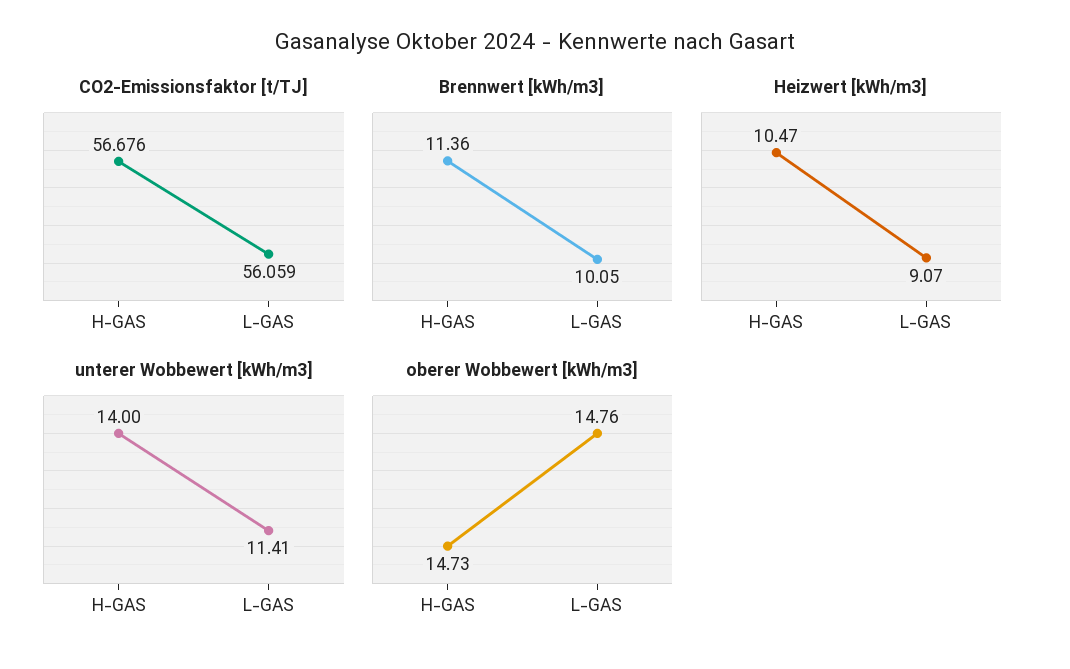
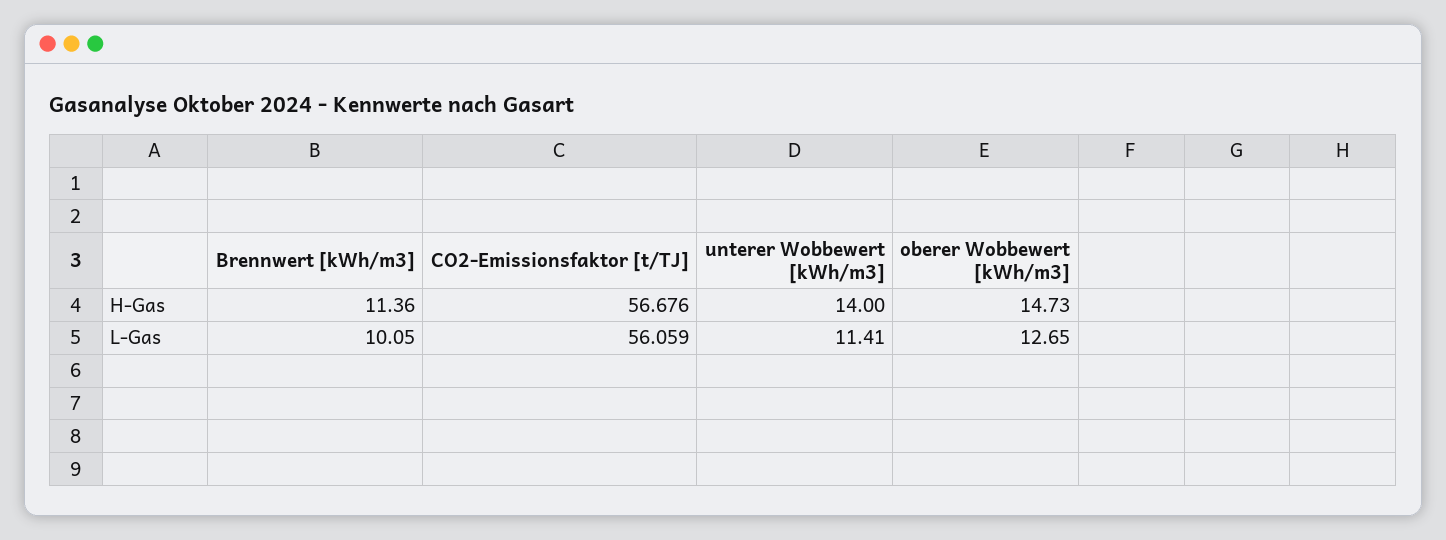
  {
    "CO2-Emissionsfaktor [t/TJ]": {
      "H-GAS": 56.676,
      "L-GAS": 56.059
    },
    "Brennwert [kWh/m3]": {
      "H-GAS": 11.36,
      "L-GAS": 10.05
    },
-   "Heizwert [kWh/m3]": {
-     "H-GAS": 10.47,
-     "L-GAS": 9.07
-   },
    "unterer Wobbewert [kWh/m3]": {
      "H-GAS": 14,
      "L-GAS": 11.41
    },
    "oberer Wobbewert [kWh/m3]": {
      "H-GAS": 14.73,
-     "L-GAS": 14.76
+     "L-GAS": 12.65
    }
  }

